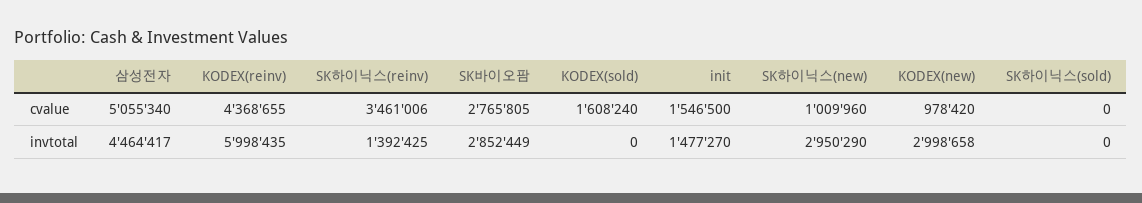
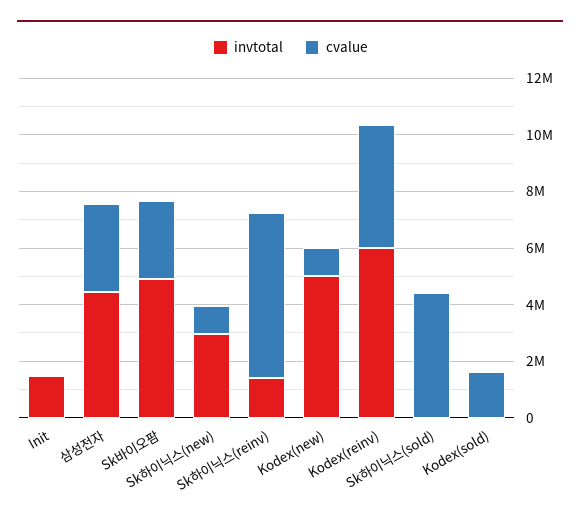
  {
    "cvalue": {
-     "삼성전자": 5055340,
+     "삼성전자": 3000000,
      "KODEX(reinv)": 4368655,
-     "SK하이닉스(reinv)": 3461006,
+     "SK하이닉스(reinv)": 6000000,
      "SK바이오팜": 2765805,
      "KODEX(sold)": 1608240,
-     "init": 1546500,
+     "init": 0,
      "SK하이닉스(new)": 1009960,
      "KODEX(new)": 978420,
-     "SK하이닉스(sold)": 0
+     "SK하이닉스(sold)": 4500000
    },
    "invtotal": {
      "삼성전자": 4464417,
      "KODEX(reinv)": 5998435,
      "SK하이닉스(reinv)": 1392425,
-     "SK바이오팜": 2852449,
+     "SK바이오팜": 5000000,
      "KODEX(sold)": 0,
      "init": 1477270,
      "SK하이닉스(new)": 2950290,
-     "KODEX(new)": 2998658,
+     "KODEX(new)": 5000000,
      "SK하이닉스(sold)": 0
    }
  }

